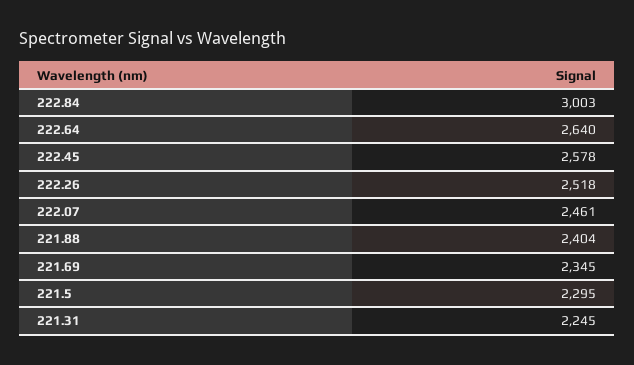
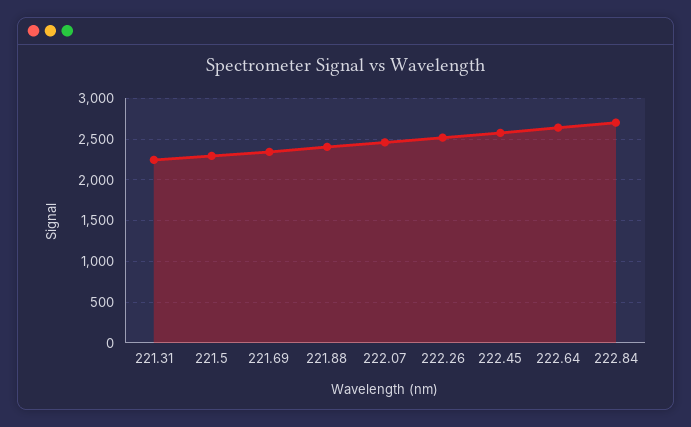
  {
-   "222.84": 3003,
+   "222.84": 2700,
    "222.64": 2640,
    "222.45": 2578,
    "222.26": 2518,
    "222.07": 2461,
    "221.88": 2404,
    "221.69": 2345,
    "221.5": 2295,
    "221.31": 2245
  }

